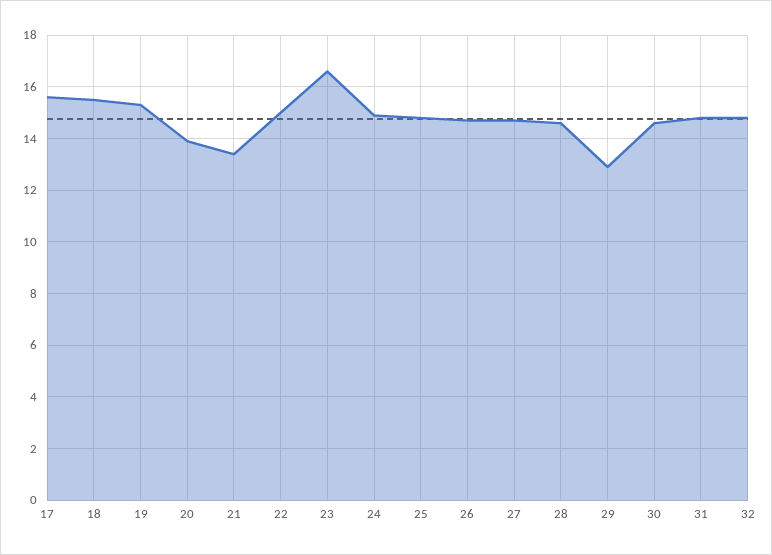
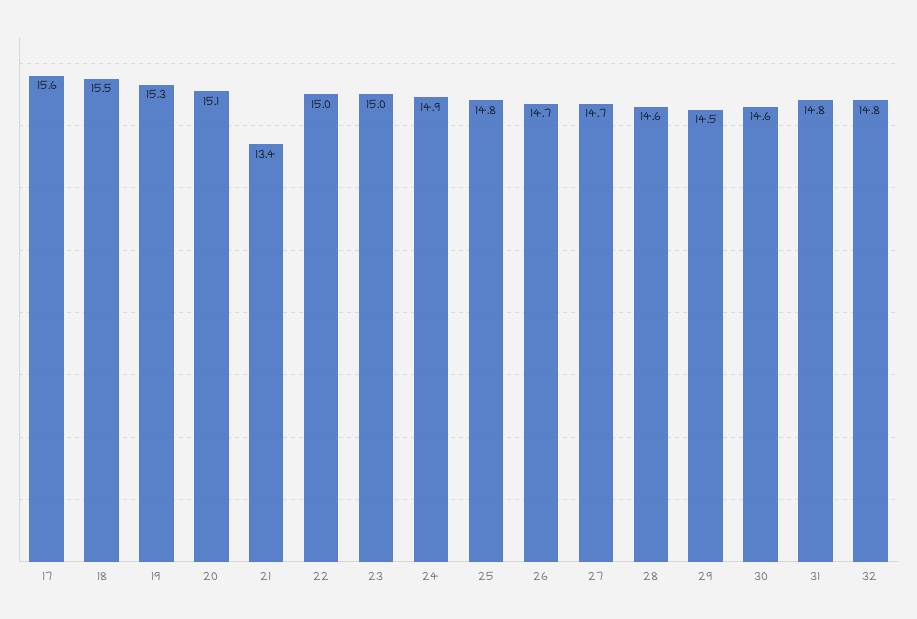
  {
    "17": 15.6,
    "18": 15.5,
    "19": 15.3,
-   "20": 14,
+   "20": 15.1,
    "21": 13.4,
    "22": 15,
-   "23": 16.5,
+   "23": 15,
    "24": 14.9,
    "25": 14.8,
    "26": 14.7,
    "27": 14.7,
    "28": 14.6,
-   "29": 13,
+   "29": 14.5,
    "30": 14.6,
    "31": 14.8,
    "32": 14.8
  }

